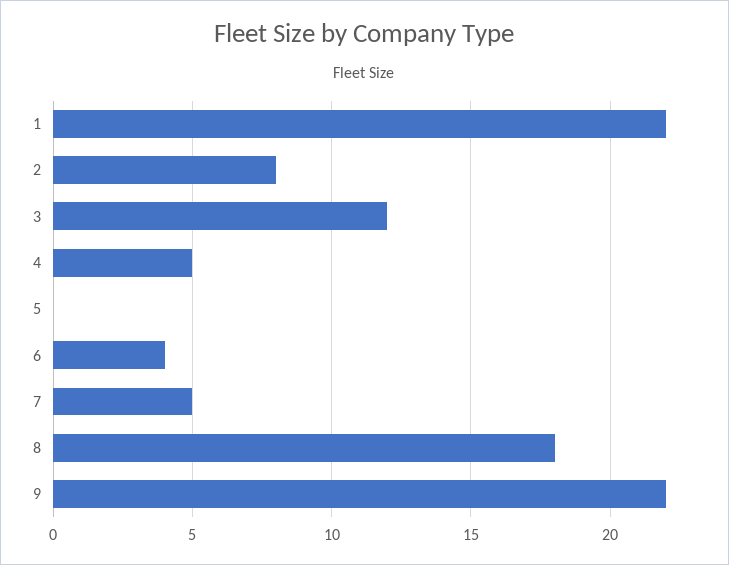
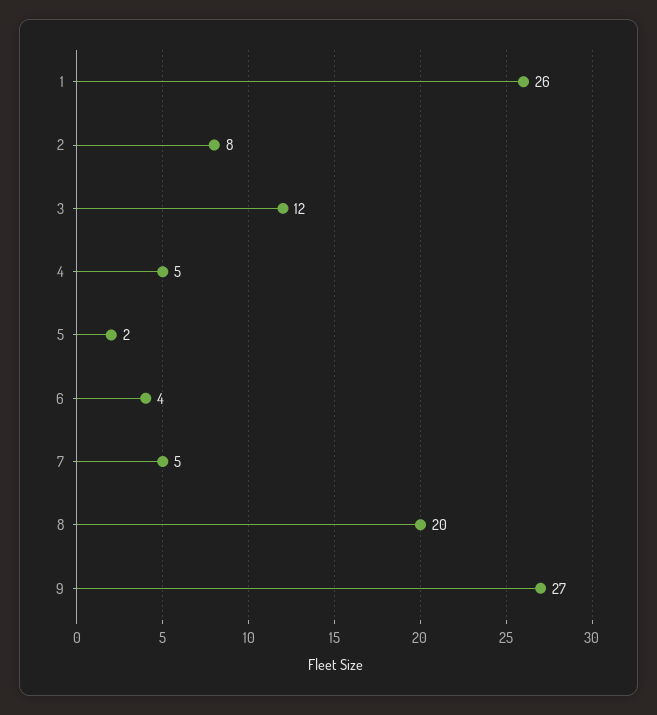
  {
-   "1": 22,
+   "1": 26,
    "2": 8,
    "3": 12,
    "4": 5,
-   "5": 0,
+   "5": 2,
    "6": 4,
    "7": 5,
-   "8": 18,
+   "8": 20,
-   "9": 22
+   "9": 27
  }

